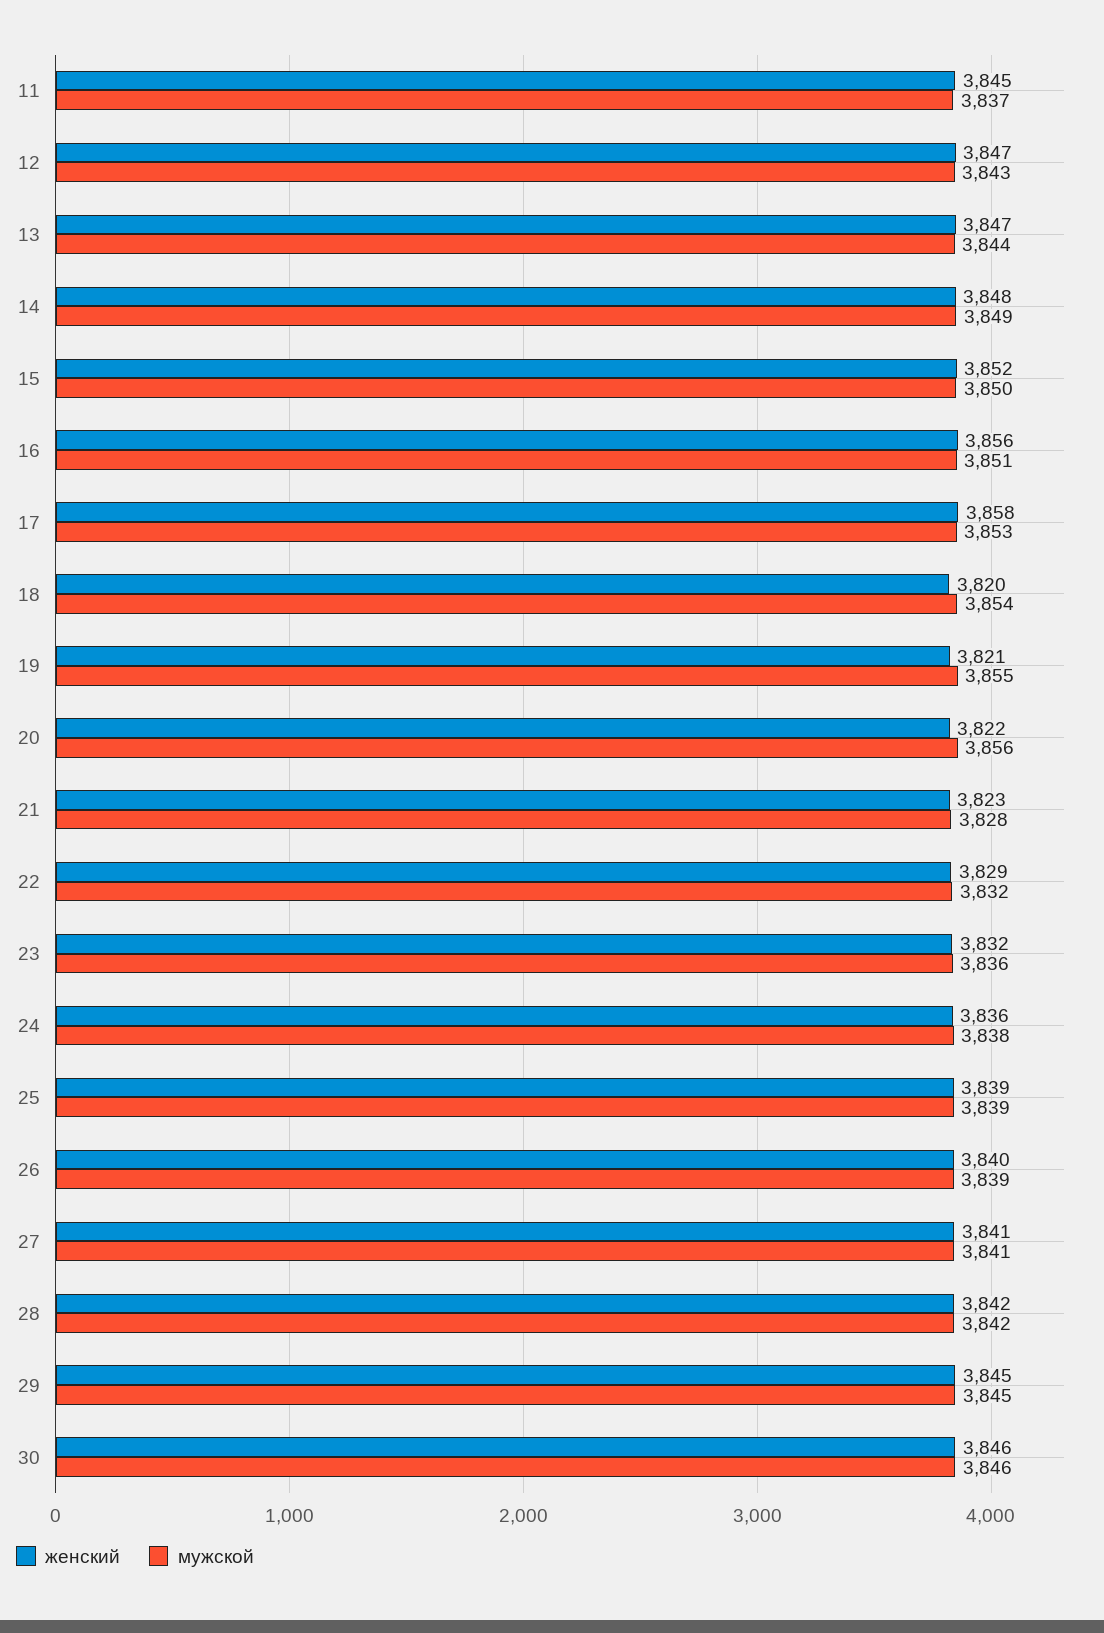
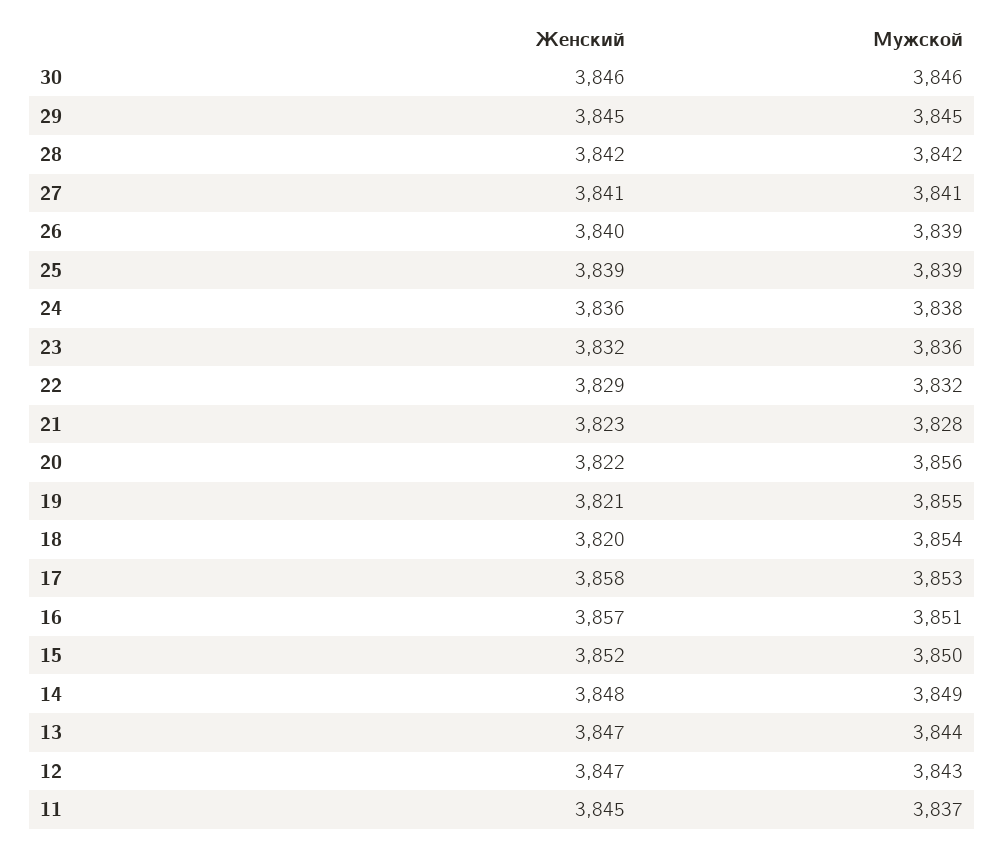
  {
    "женский": {
      "11": 3845,
      "12": 3847,
      "13": 3847,
      "14": 3848,
      "15": 3852,
-     "16": 3856,
+     "16": 3857,
      "17": 3858,
      "18": 3820,
      "19": 3821,
      "20": 3822,
      "21": 3823,
      "22": 3829,
      "23": 3832,
      "24": 3836,
      "25": 3839,
      "26": 3840,
      "27": 3841,
      "28": 3842,
      "29": 3845,
      "30": 3846
    },
    "мужской": {
      "11": 3837,
      "12": 3843,
      "13": 3844,
      "14": 3849,
      "15": 3850,
      "16": 3851,
      "17": 3853,
      "18": 3854,
      "19": 3855,
      "20": 3856,
      "21": 3828,
      "22": 3832,
      "23": 3836,
      "24": 3838,
      "25": 3839,
      "26": 3839,
      "27": 3841,
      "28": 3842,
      "29": 3845,
      "30": 3846
    }
  }

